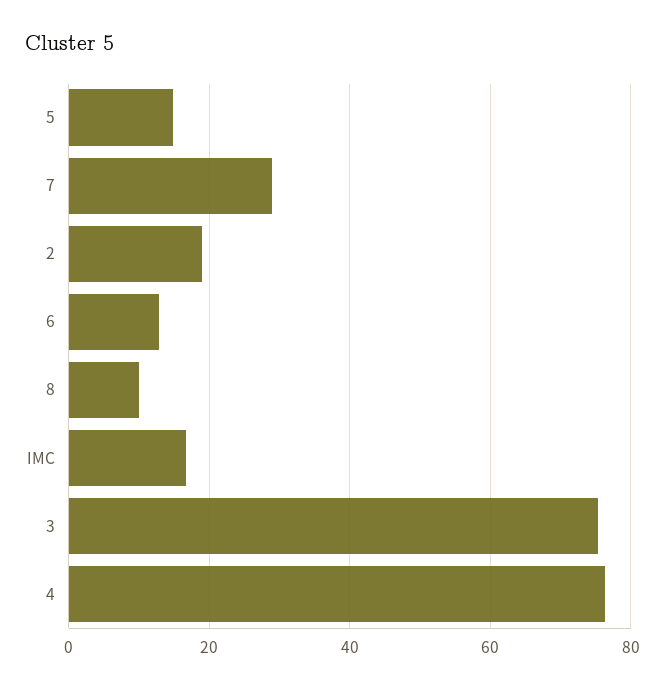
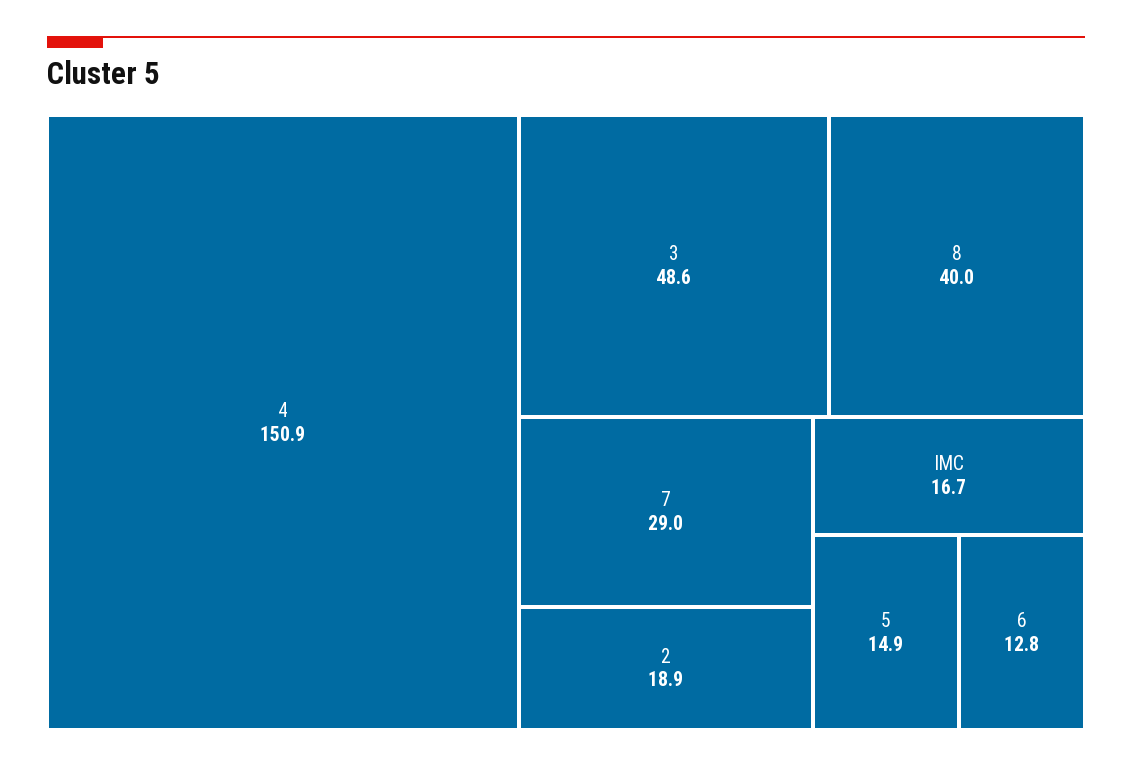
  {
    "5": 14.9,
    "7": 29,
    "2": 18.9,
    "6": 12.8,
-   "8": 10,
+   "8": 40,
    "IMC": 16.7,
-   "3": 76,
+   "3": 48.6,
-   "4": 76
+   "4": 150.9
  }

